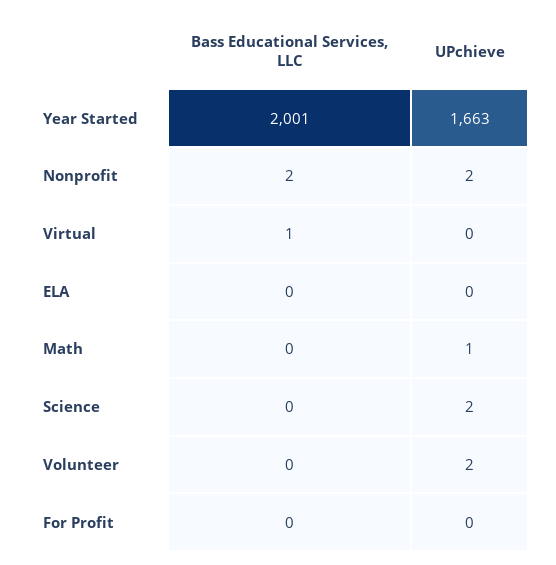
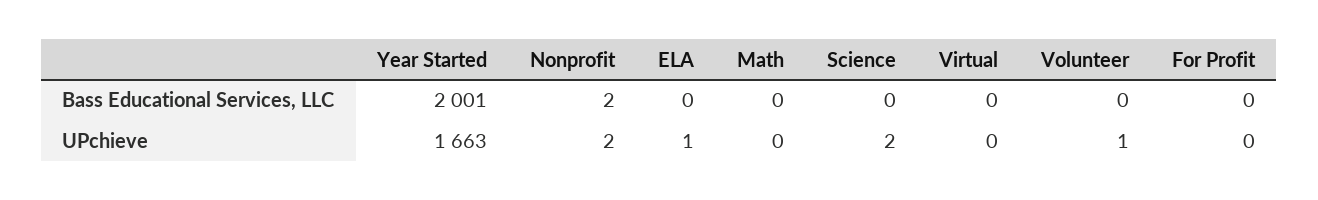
  {
    "Bass Educational Services, LLC": {
      "Year Started": 2001,
      "Nonprofit": 2,
-     "Virtual": 1,
+     "Virtual": 0,
      "ELA": 0,
      "Math": 0,
      "Science": 0,
      "Volunteer": 0,
      "For Profit": 0
    },
    "UPchieve": {
      "Year Started": 1663,
      "Nonprofit": 2,
      "Virtual": 0,
-     "ELA": 0,
+     "ELA": 1,
-     "Math": 1,
+     "Math": 0,
      "Science": 2,
-     "Volunteer": 2,
+     "Volunteer": 1,
      "For Profit": 0
    }
  }

